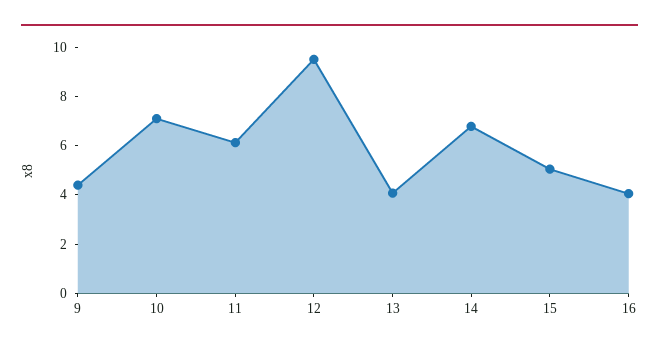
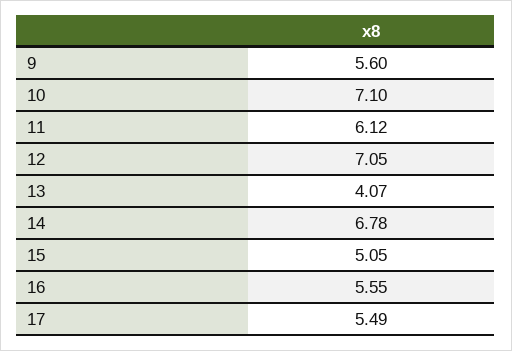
  {
-   "9": 4.5,
+   "9": 5.6,
    "10": 7.1,
    "11": 6.12,
-   "12": 9.5,
+   "12": 7.05,
    "13": 4.07,
    "14": 6.78,
    "15": 5.05,
-   "16": 4
+   "16": 5.55,
+   "17": 5.49
  }

